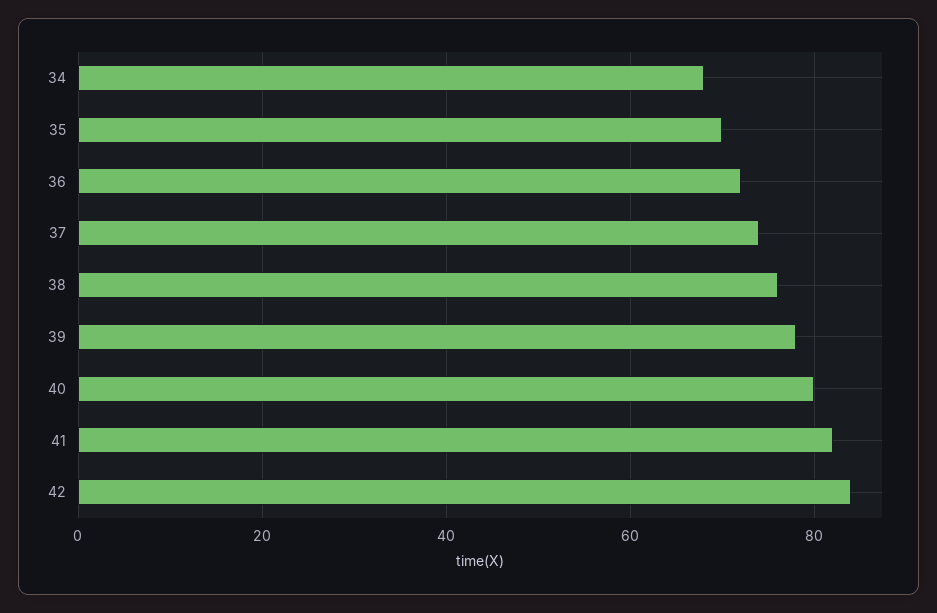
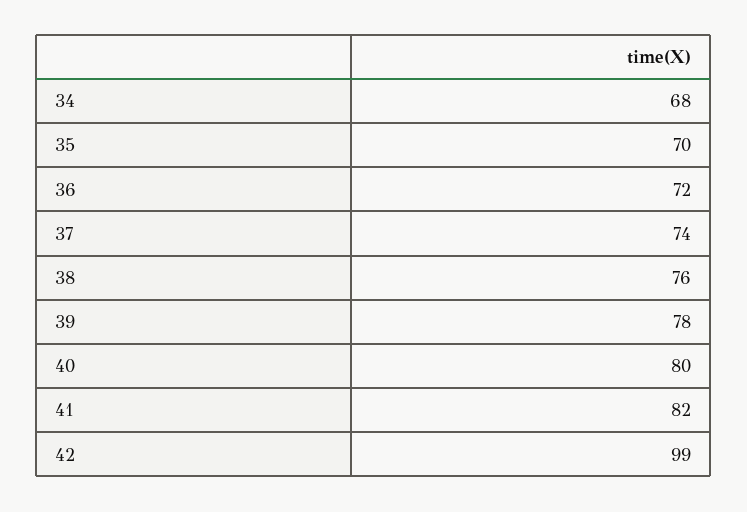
  {
    "34": 68,
    "35": 70,
    "36": 72,
    "37": 74,
    "38": 76,
    "39": 78,
    "40": 80,
    "41": 82,
-   "42": 85
+   "42": 99
  }

